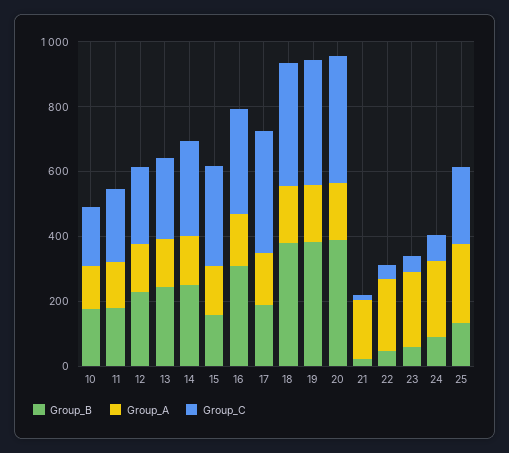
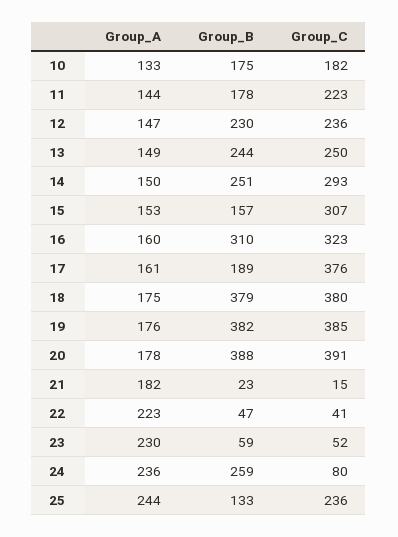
  {
    "Group_B": {
      "10": 175,
      "11": 178,
      "12": 230,
      "13": 244,
      "14": 251,
      "15": 157,
      "16": 310,
      "17": 189,
      "18": 379,
      "19": 382,
      "20": 388,
      "21": 23,
      "22": 47,
      "23": 59,
-     "24": 100,
+     "24": 259,
      "25": 133
    },
    "Group_A": {
      "10": 133,
      "11": 144,
      "12": 147,
      "13": 149,
      "14": 150,
      "15": 153,
      "16": 160,
      "17": 161,
      "18": 175,
      "19": 176,
      "20": 178,
      "21": 182,
      "22": 223,
      "23": 230,
      "24": 236,
      "25": 244
    },
    "Group_C": {
      "10": 182,
      "11": 223,
      "12": 236,
      "13": 250,
      "14": 293,
      "15": 307,
      "16": 323,
      "17": 376,
      "18": 380,
      "19": 385,
      "20": 391,
      "21": 15,
      "22": 41,
      "23": 52,
      "24": 80,
      "25": 236
    }
  }

